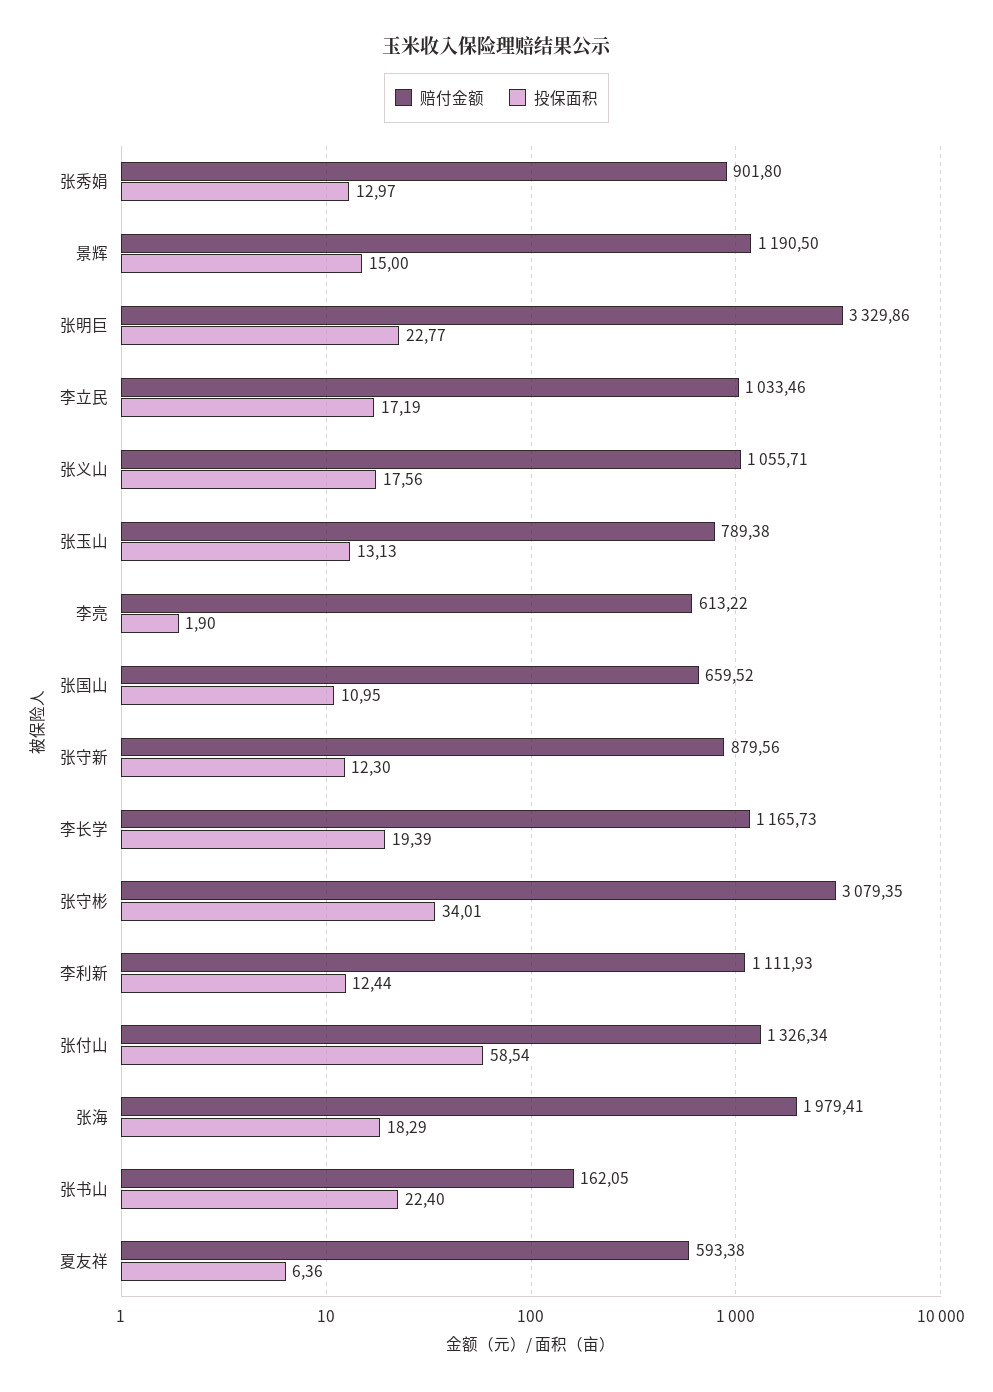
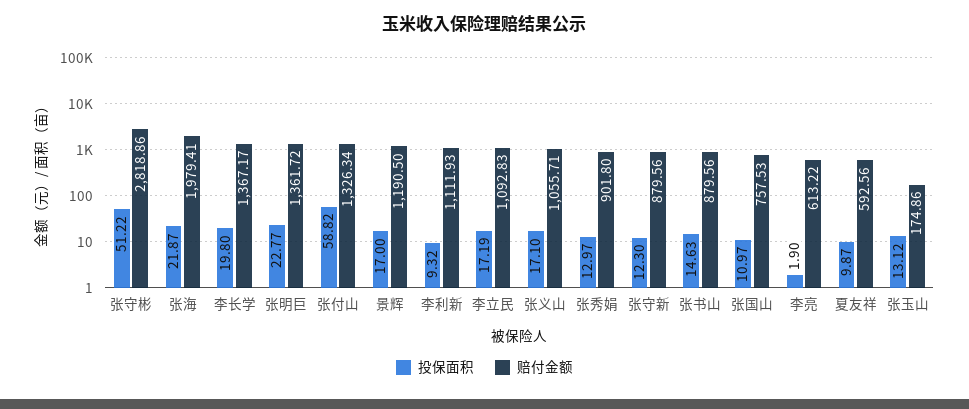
  {
    "赔付金额": {
      "张秀娟": 901.8,
      "景辉": 1190.5,
-     "张明巨": 3329.86,
+     "张明巨": 1361.72,
-     "李立民": 1033.46,
+     "李立民": 1092.83,
      "张义山": 1055.71,
-     "张玉山": 789.38,
+     "张玉山": 174.86,
      "李亮": 613.22,
-     "张国山": 659.52,
+     "张国山": 757.53,
      "张守新": 879.56,
-     "李长学": 1165.73,
+     "李长学": 1367.17,
-     "张守彬": 3079.35,
+     "张守彬": 2818.86,
      "李利新": 1111.93,
      "张付山": 1326.34,
      "张海": 1979.41,
-     "张书山": 162.05,
+     "张书山": 879.56,
-     "夏友祥": 593.38
+     "夏友祥": 592.56
    },
    "投保面积": {
      "张秀娟": 12.97,
-     "景辉": 15,
+     "景辉": 17,
      "张明巨": 22.77,
      "李立民": 17.19,
-     "张义山": 17.56,
+     "张义山": 17.1,
-     "张玉山": 13.13,
+     "张玉山": 13.12,
      "李亮": 1.9,
-     "张国山": 10.95,
+     "张国山": 10.97,
      "张守新": 12.3,
-     "李长学": 19.39,
+     "李长学": 19.8,
-     "张守彬": 34.01,
+     "张守彬": 51.22,
-     "李利新": 12.44,
+     "李利新": 9.32,
-     "张付山": 58.54,
+     "张付山": 58.82,
-     "张海": 18.29,
+     "张海": 21.87,
-     "张书山": 22.4,
+     "张书山": 14.63,
-     "夏友祥": 6.36
+     "夏友祥": 9.87
    }
  }

